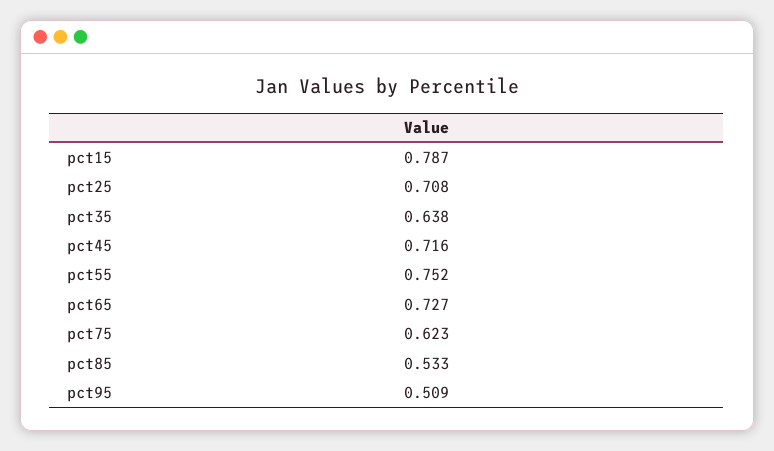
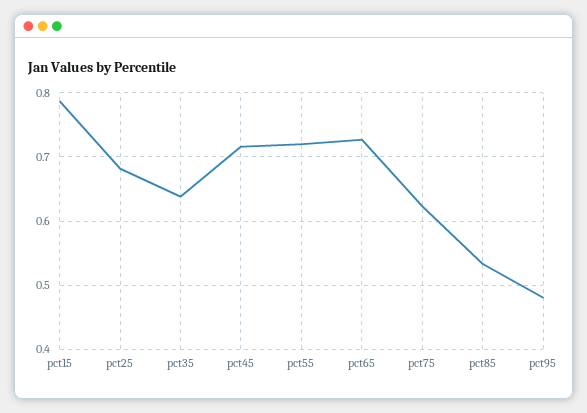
  {
    "pct15": 0.787,
-   "pct25": 0.708,
+   "pct25": 0.68,
    "pct35": 0.638,
    "pct45": 0.716,
-   "pct55": 0.752,
+   "pct55": 0.72,
    "pct65": 0.727,
    "pct75": 0.623,
    "pct85": 0.533,
-   "pct95": 0.509
+   "pct95": 0.48
  }

